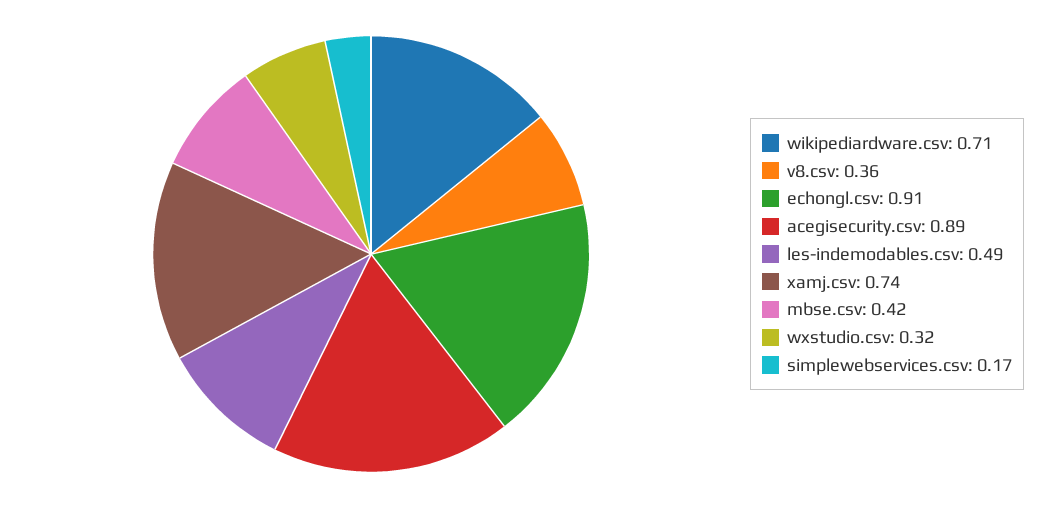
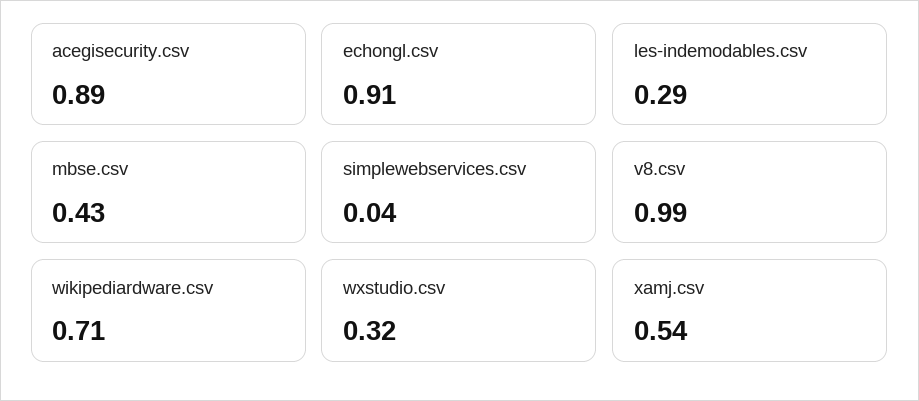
  {
    "wikipediardware.csv": 0.71,
-   "v8.csv": 0.36,
+   "v8.csv": 0.99,
    "echongl.csv": 0.91,
    "acegisecurity.csv": 0.89,
-   "les-indemodables.csv": 0.49,
+   "les-indemodables.csv": 0.29,
-   "xamj.csv": 0.74,
+   "xamj.csv": 0.54,
-   "mbse.csv": 0.42,
+   "mbse.csv": 0.43,
    "wxstudio.csv": 0.32,
-   "simplewebservices.csv": 0.17
+   "simplewebservices.csv": 0.04
  }

